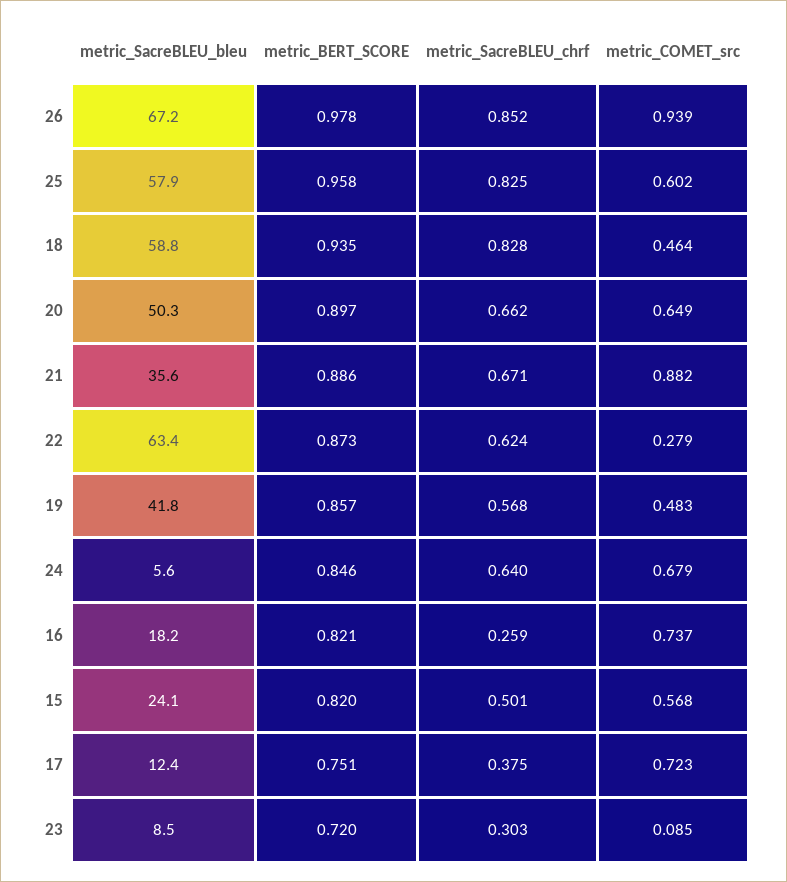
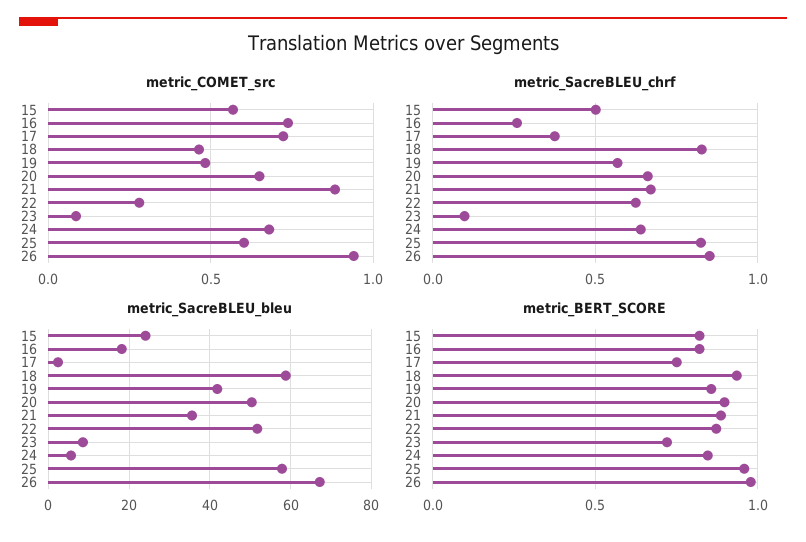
  {
    "metric_SacreBLEU_bleu": {
      "26": 67.2,
      "25": 57.9,
      "18": 58.8,
      "20": 50.3,
      "21": 35.6,
-     "22": 63.4,
+     "22": 52,
      "19": 41.8,
      "24": 5.6,
      "16": 18.2,
      "15": 24.1,
-     "17": 12.4,
+     "17": 2,
      "23": 8.5
    },
    "metric_BERT_SCORE": {
      "26": 0.978,
      "25": 0.958,
      "18": 0.935,
      "20": 0.897,
      "21": 0.886,
      "22": 0.873,
      "19": 0.857,
      "24": 0.846,
      "16": 0.821,
      "15": 0.82,
      "17": 0.751,
      "23": 0.72
    },
    "metric_SacreBLEU_chrf": {
      "26": 0.852,
      "25": 0.825,
      "18": 0.828,
      "20": 0.662,
      "21": 0.671,
      "22": 0.624,
      "19": 0.568,
      "24": 0.64,
      "16": 0.259,
      "15": 0.501,
      "17": 0.375,
-     "23": 0.303
+     "23": 0.1
    },
    "metric_COMET_src": {
      "26": 0.939,
      "25": 0.602,
      "18": 0.464,
      "20": 0.649,
      "21": 0.882,
      "22": 0.279,
      "19": 0.483,
      "24": 0.679,
      "16": 0.737,
      "15": 0.568,
      "17": 0.723,
      "23": 0.085
    }
  }

